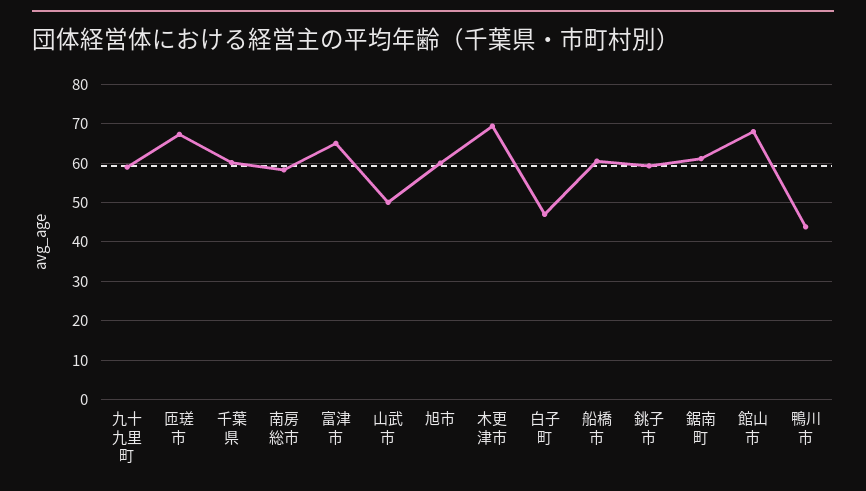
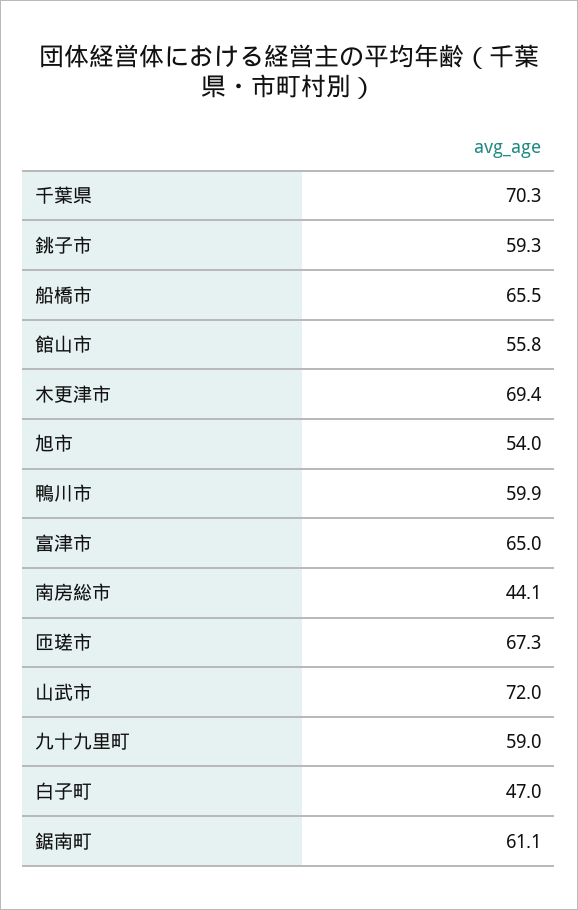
  {
    "九十九里町": 59,
    "匝瑳市": 67.3,
-   "千葉県": 60,
+   "千葉県": 70.3,
-   "南房総市": 58,
+   "南房総市": 44.1,
    "富津市": 65,
-   "山武市": 50,
+   "山武市": 72,
-   "旭市": 60,
+   "旭市": 54,
    "木更津市": 69.4,
    "白子町": 47,
-   "船橋市": 60,
+   "船橋市": 65.5,
    "銚子市": 59.3,
    "鋸南町": 61.1,
-   "館山市": 68,
+   "館山市": 55.8,
-   "鴨川市": 44
+   "鴨川市": 59.9
  }

